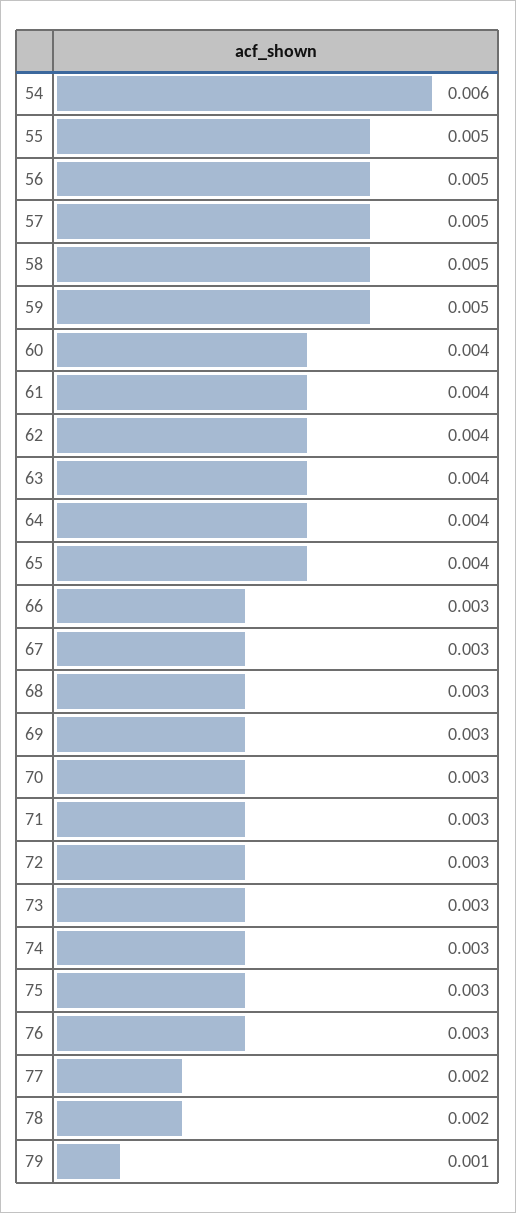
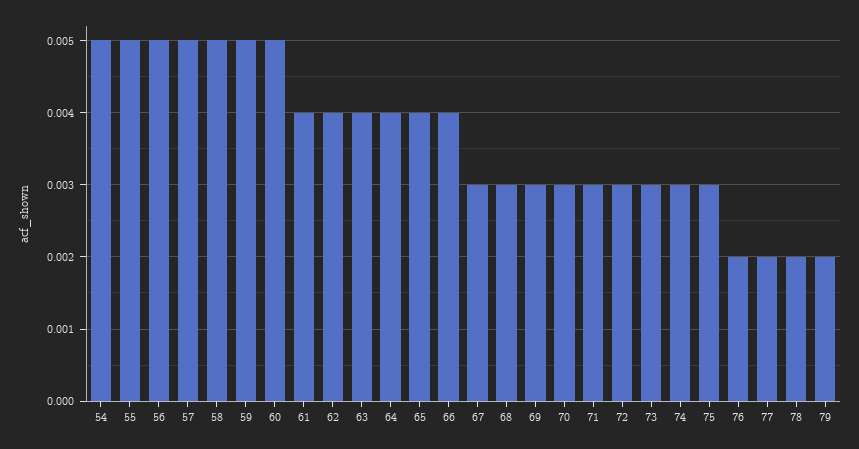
  {
-   "54": 0.006,
+   "54": 0.005,
    "55": 0.005,
    "56": 0.005,
    "57": 0.005,
    "58": 0.005,
    "59": 0.005,
-   "60": 0.004,
+   "60": 0.005,
    "61": 0.004,
    "62": 0.004,
    "63": 0.004,
    "64": 0.004,
    "65": 0.004,
-   "66": 0.003,
+   "66": 0.004,
    "67": 0.003,
    "68": 0.003,
    "69": 0.003,
    "70": 0.003,
    "71": 0.003,
    "72": 0.003,
    "73": 0.003,
    "74": 0.003,
    "75": 0.003,
-   "76": 0.003,
+   "76": 0.002,
    "77": 0.002,
    "78": 0.002,
-   "79": 0.001
+   "79": 0.002
  }

